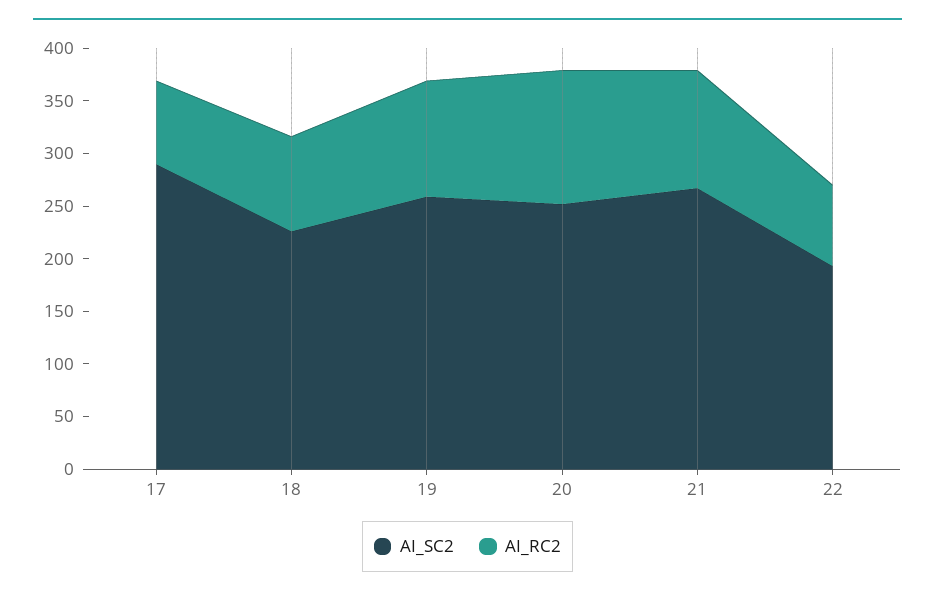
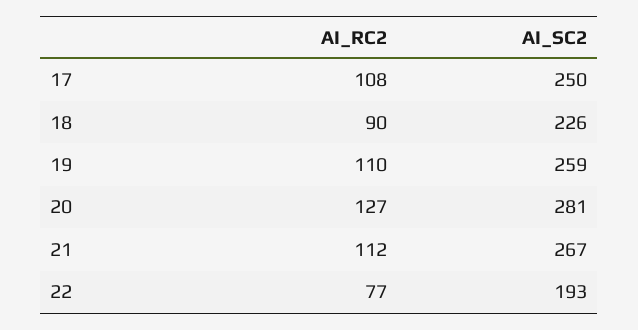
  {
    "AI_SC2": {
-     "17": 290,
+     "17": 250,
      "18": 226,
      "19": 259,
-     "20": 250,
+     "20": 281,
      "21": 267,
      "22": 193
    },
    "AI_RC2": {
-     "17": 80,
+     "17": 108,
      "18": 90,
      "19": 110,
      "20": 127,
      "21": 112,
      "22": 77
    }
  }

